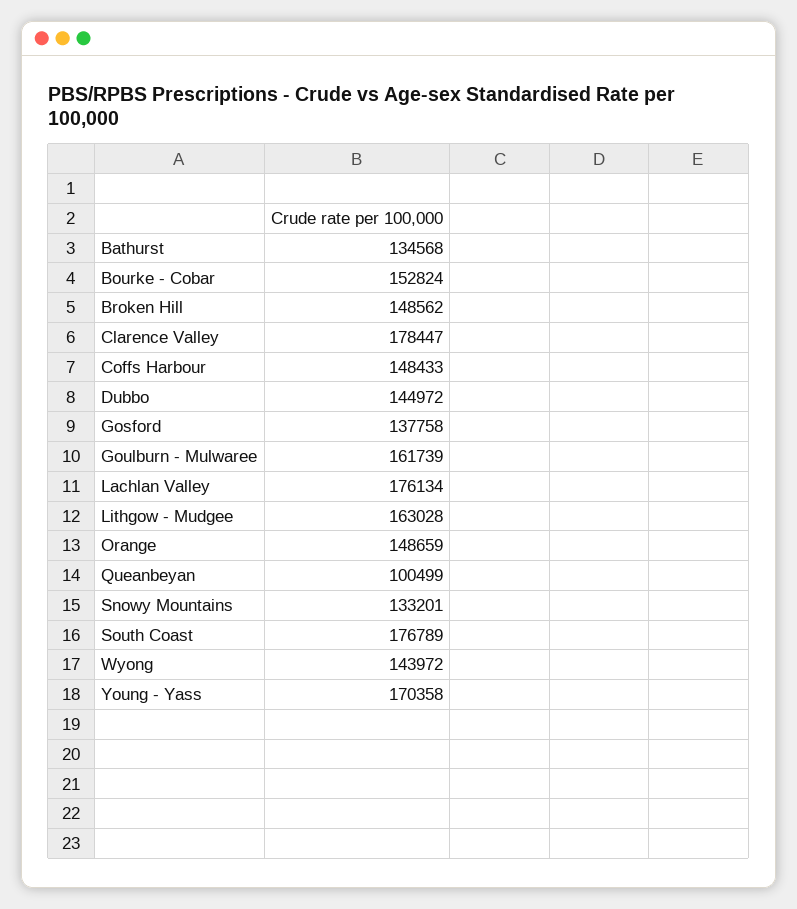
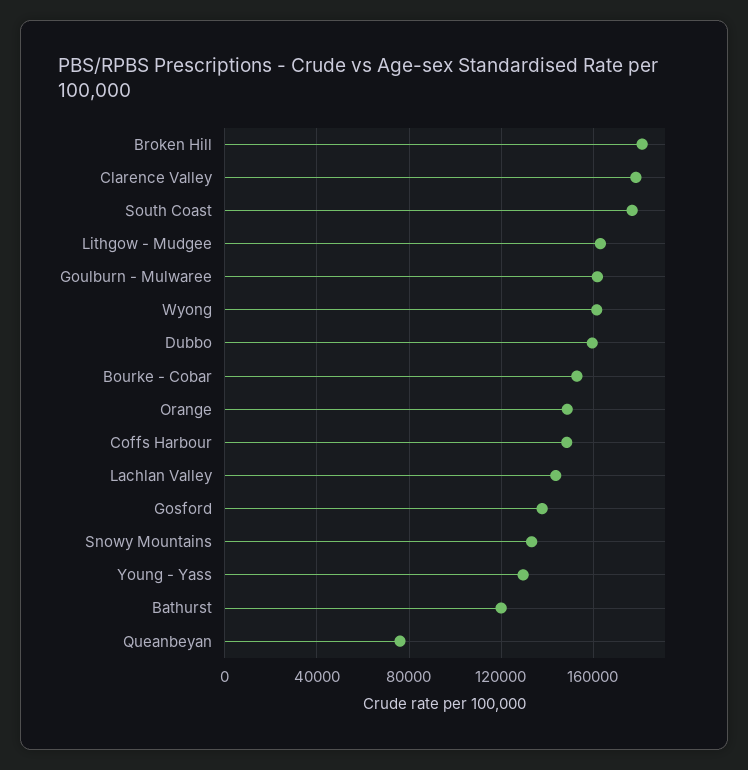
  {
-   "Bathurst": 134568,
+   "Bathurst": 120000,
    "Bourke - Cobar": 152824,
-   "Broken Hill": 148562,
+   "Broken Hill": 180000,
    "Clarence Valley": 178447,
    "Coffs Harbour": 148433,
-   "Dubbo": 144972,
+   "Dubbo": 160000,
    "Gosford": 137758,
    "Goulburn - Mulwaree": 161739,
-   "Lachlan Valley": 176134,
+   "Lachlan Valley": 145000,
    "Lithgow - Mudgee": 163028,
    "Orange": 148659,
-   "Queanbeyan": 100499,
+   "Queanbeyan": 75000,
    "Snowy Mountains": 133201,
    "South Coast": 176789,
-   "Wyong": 143972,
+   "Wyong": 160000,
-   "Young - Yass": 170358
+   "Young - Yass": 130000
  }

